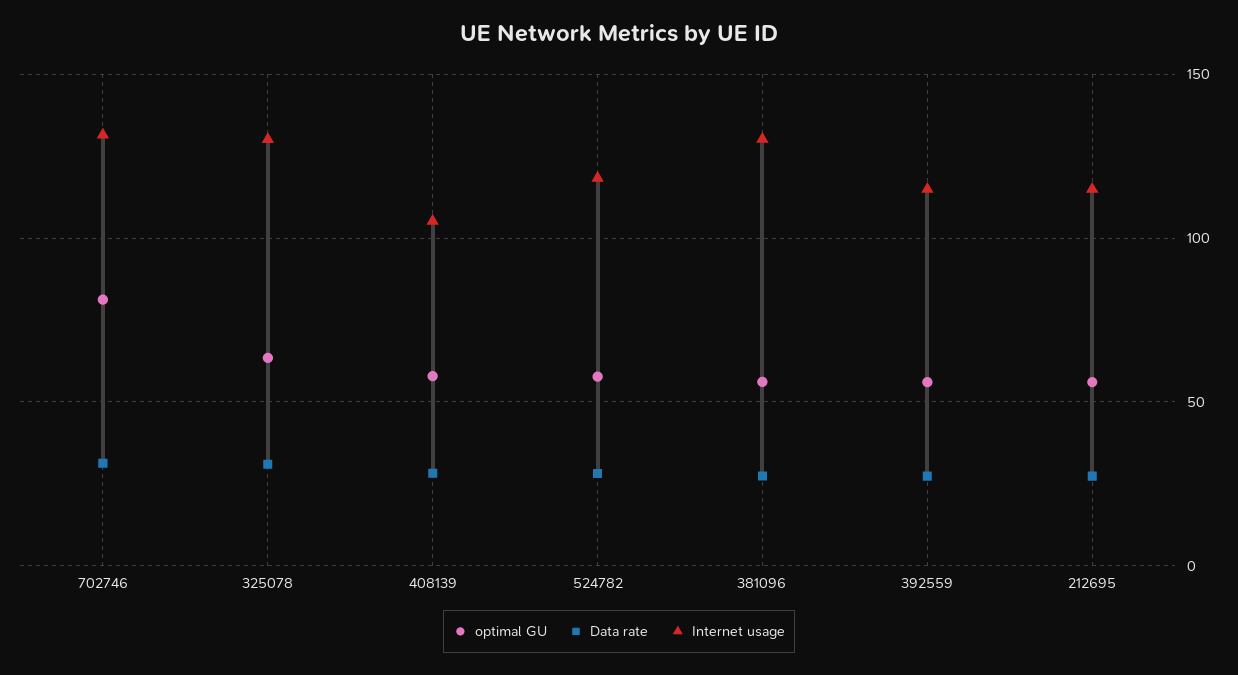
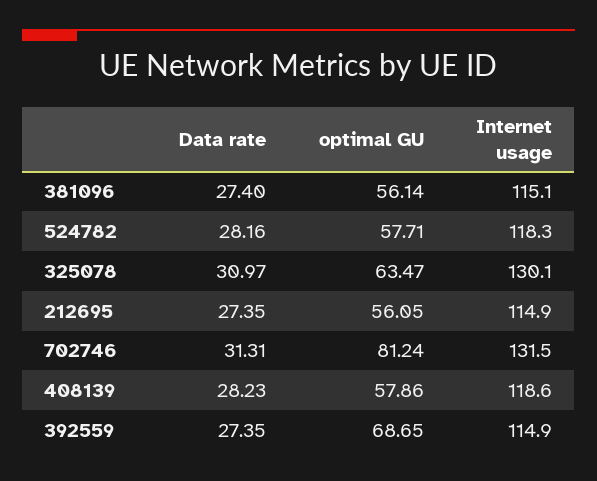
  {
    "optimal GU": {
      "702746": 81.24,
      "325078": 63.47,
      "408139": 57.86,
      "524782": 57.71,
      "381096": 56.14,
-     "392559": 55,
+     "392559": 68.65,
      "212695": 56.05
    },
    "Data rate": {
      "702746": 31.31,
      "325078": 30.97,
      "408139": 28.23,
      "524782": 28.16,
      "381096": 27.4,
      "392559": 27.35,
      "212695": 27.35
    },
    "Internet usage": {
      "702746": 131.5,
      "325078": 130.1,
-     "408139": 105,
+     "408139": 118.6,
      "524782": 118.3,
-     "381096": 130,
+     "381096": 115.1,
      "392559": 114.9,
      "212695": 114.9
    }
  }

